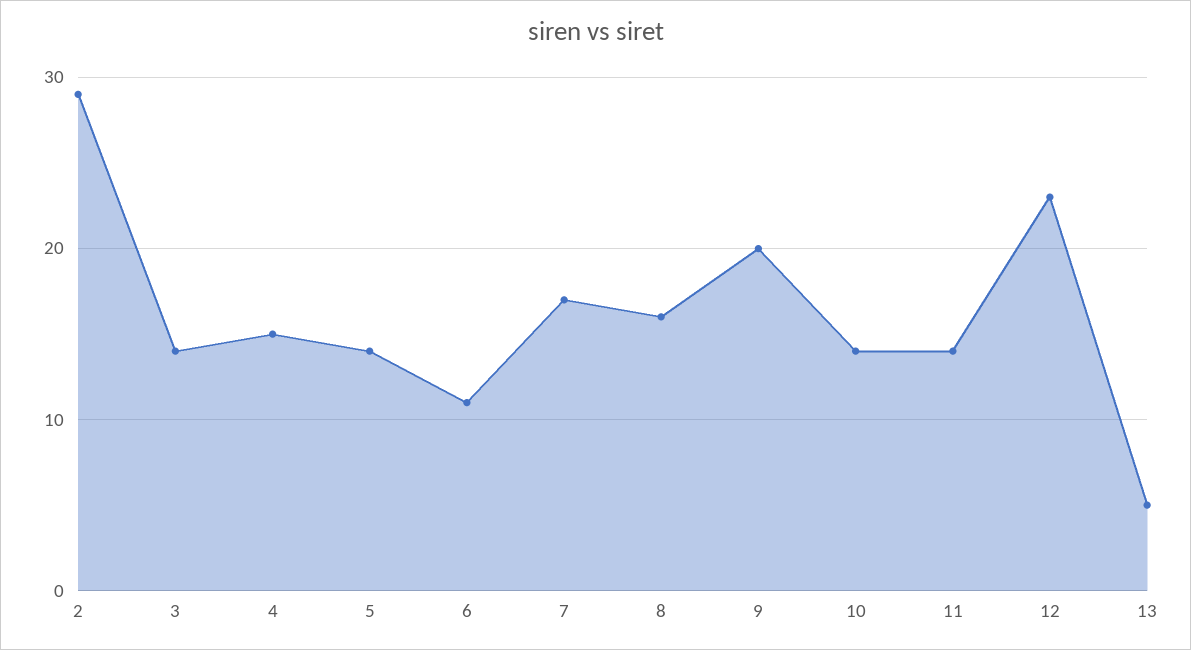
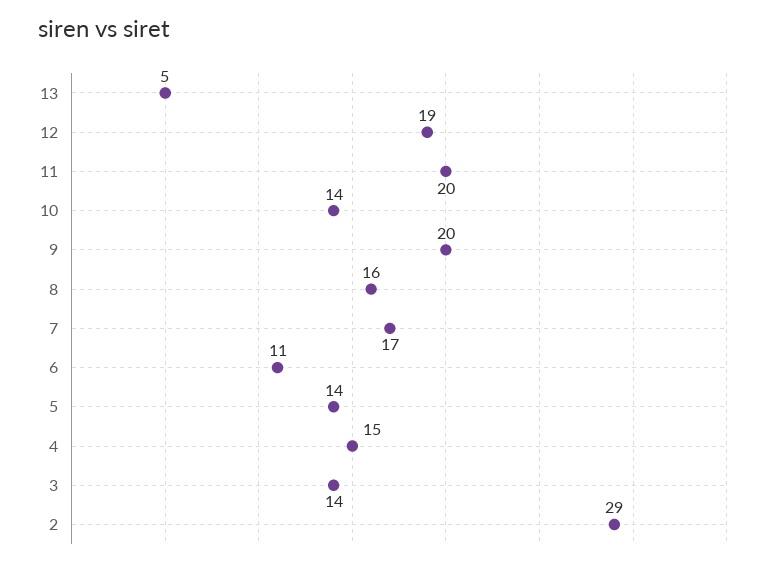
  {
    "2": 29,
    "3": 14,
    "4": 15,
    "5": 14,
    "6": 11,
    "7": 17,
    "8": 16,
    "9": 20,
    "10": 14,
-   "11": 14,
+   "11": 20,
-   "12": 23,
+   "12": 19,
    "13": 5
  }

